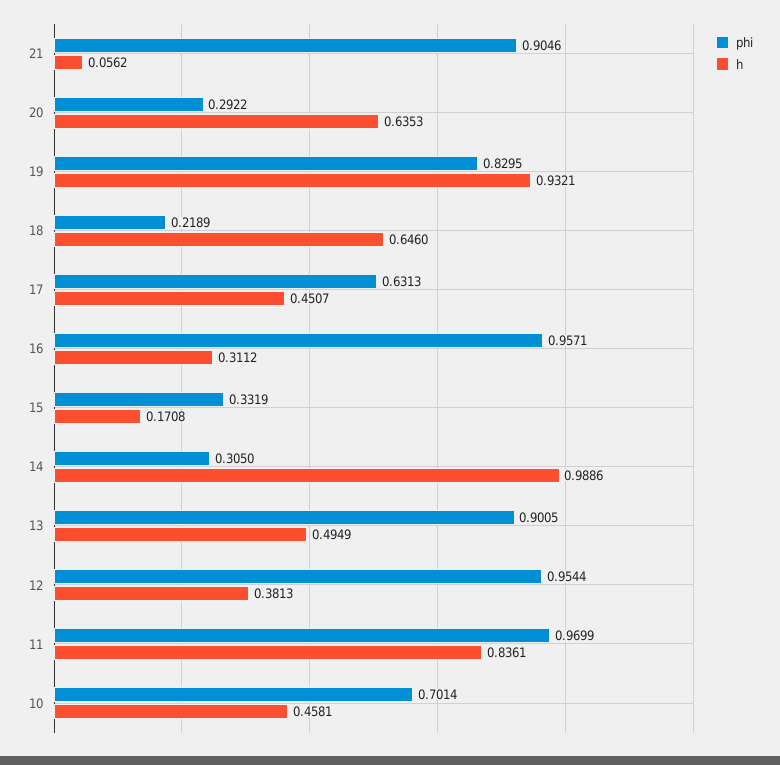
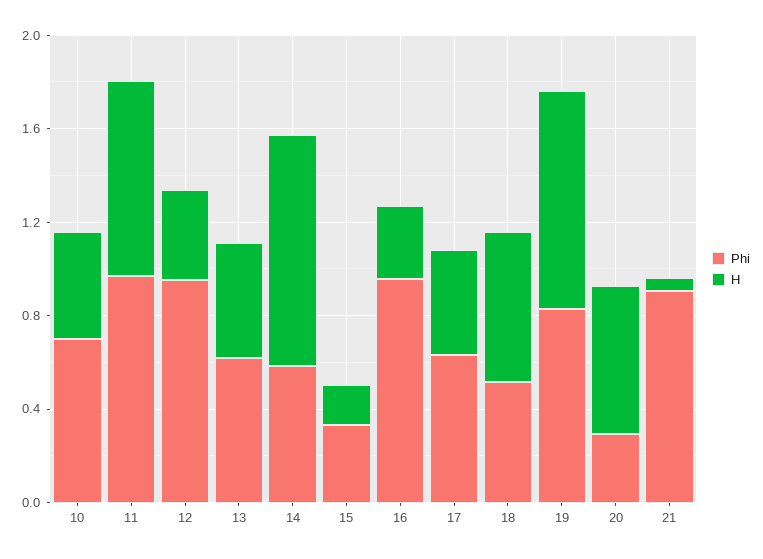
  {
    "phi": {
      "21": 0.9046,
      "20": 0.2922,
      "19": 0.8295,
-     "18": 0.2189,
+     "18": 0.5,
      "17": 0.6313,
      "16": 0.9571,
      "15": 0.3319,
-     "14": 0.305,
+     "14": 0.6,
-     "13": 0.9005,
+     "13": 0.6,
      "12": 0.9544,
      "11": 0.9699,
      "10": 0.7014
    },
    "h": {
      "21": 0.0562,
      "20": 0.6353,
      "19": 0.9321,
      "18": 0.646,
      "17": 0.4507,
      "16": 0.3112,
      "15": 0.1708,
      "14": 0.9886,
      "13": 0.4949,
      "12": 0.3813,
      "11": 0.8361,
      "10": 0.4581
    }
  }

